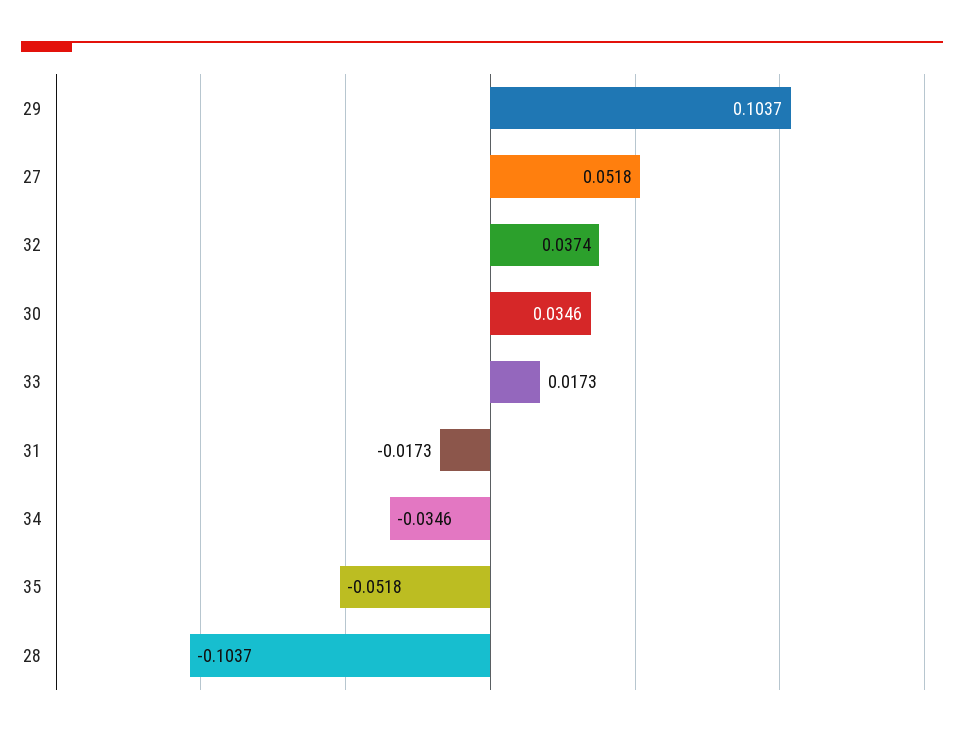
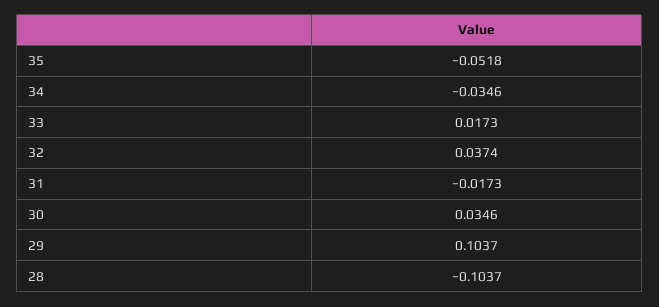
  {
    "29": 0.1037,
-   "27": 0.0518,
    "32": 0.0374,
    "30": 0.0346,
    "33": 0.0173,
    "31": -0.0173,
    "34": -0.0346,
    "35": -0.0518,
    "28": -0.1037
  }

